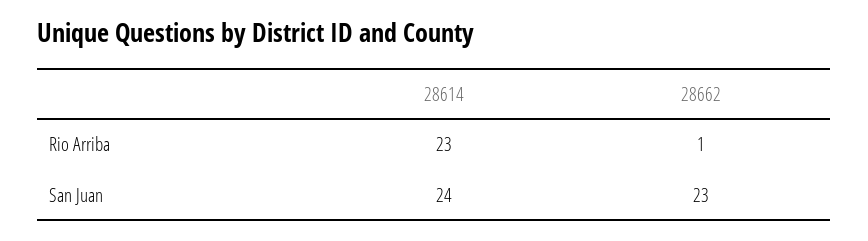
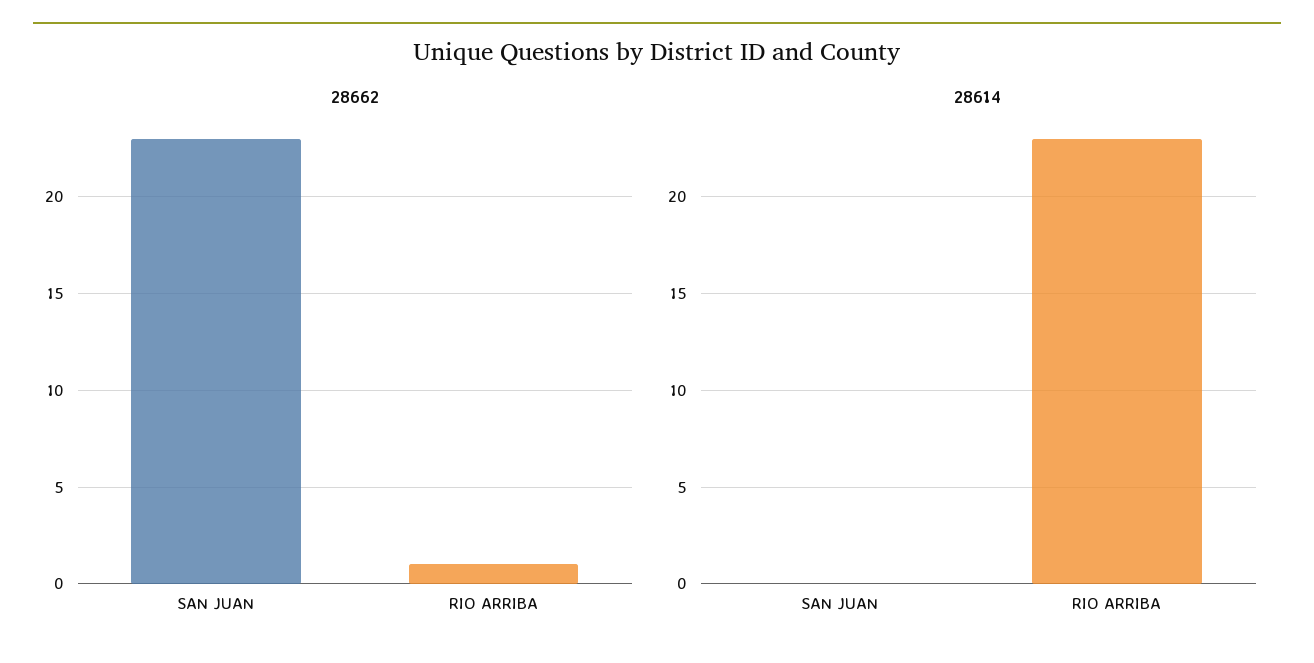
  {
    "28614": {
      "Rio Arriba": 23,
-     "San Juan": 24
+     "San Juan": 0
    },
    "28662": {
      "Rio Arriba": 1,
      "San Juan": 23
    }
  }

